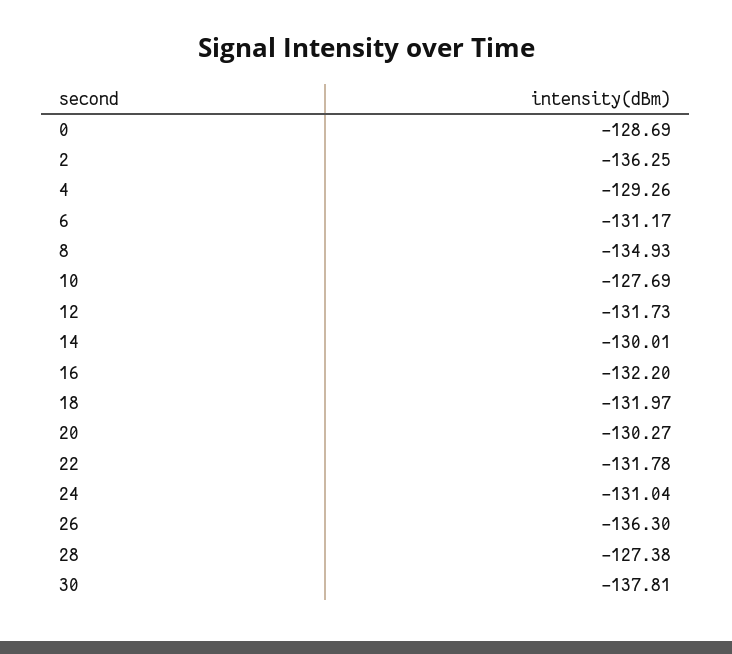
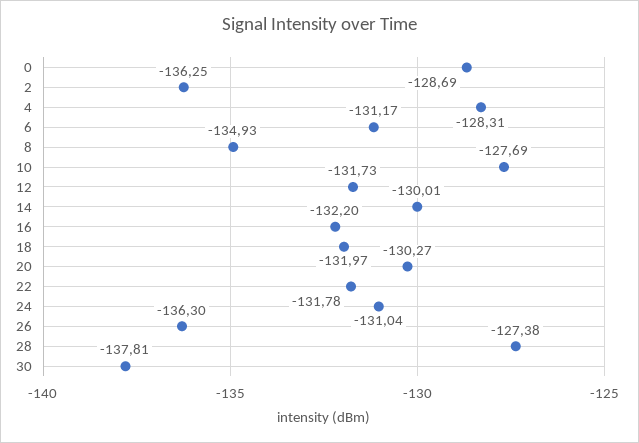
  {
    "0": -128.69,
    "2": -136.25,
-   "4": -129.26,
+   "4": -128.31,
    "6": -131.17,
    "8": -134.93,
    "10": -127.69,
    "12": -131.73,
    "14": -130.01,
    "16": -132.2,
    "18": -131.97,
    "20": -130.27,
    "22": -131.78,
    "24": -131.04,
    "26": -136.3,
    "28": -127.38,
    "30": -137.81
  }

